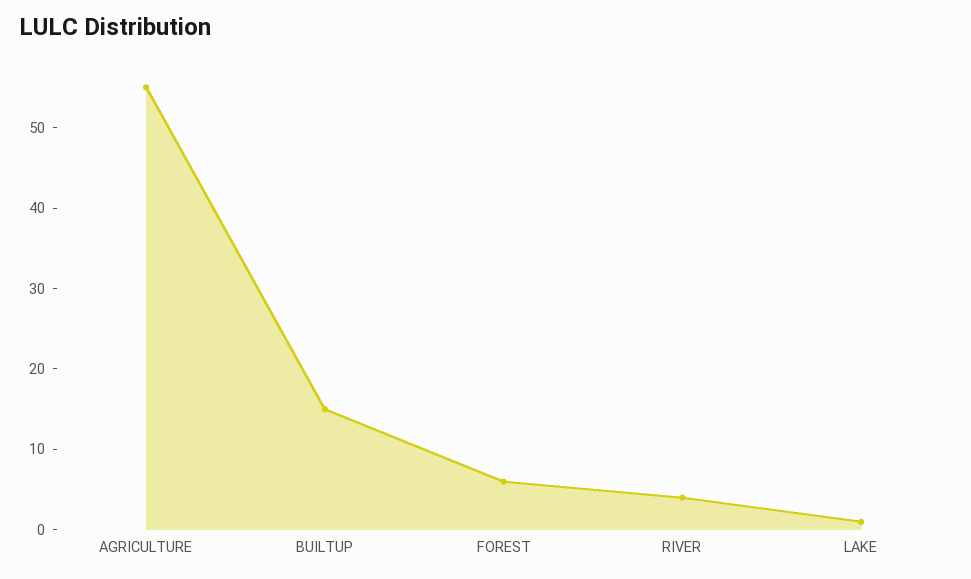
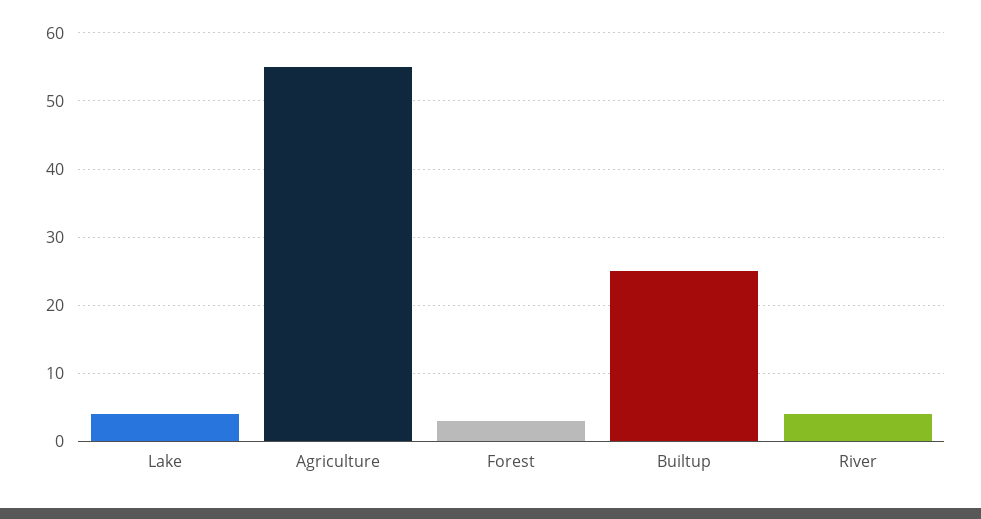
  {
    "AGRICULTURE": 55,
-   "BUILTUP": 15,
+   "BUILTUP": 25,
-   "FOREST": 6,
+   "FOREST": 3,
    "RIVER": 4,
-   "LAKE": 1
+   "LAKE": 4
  }

